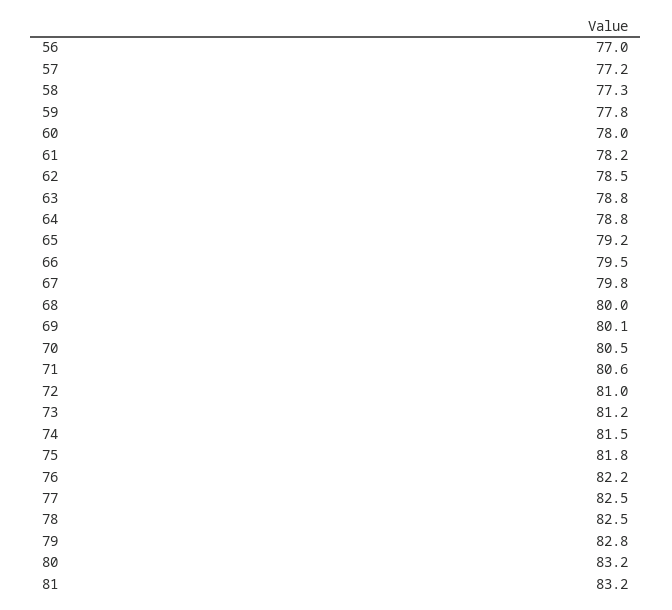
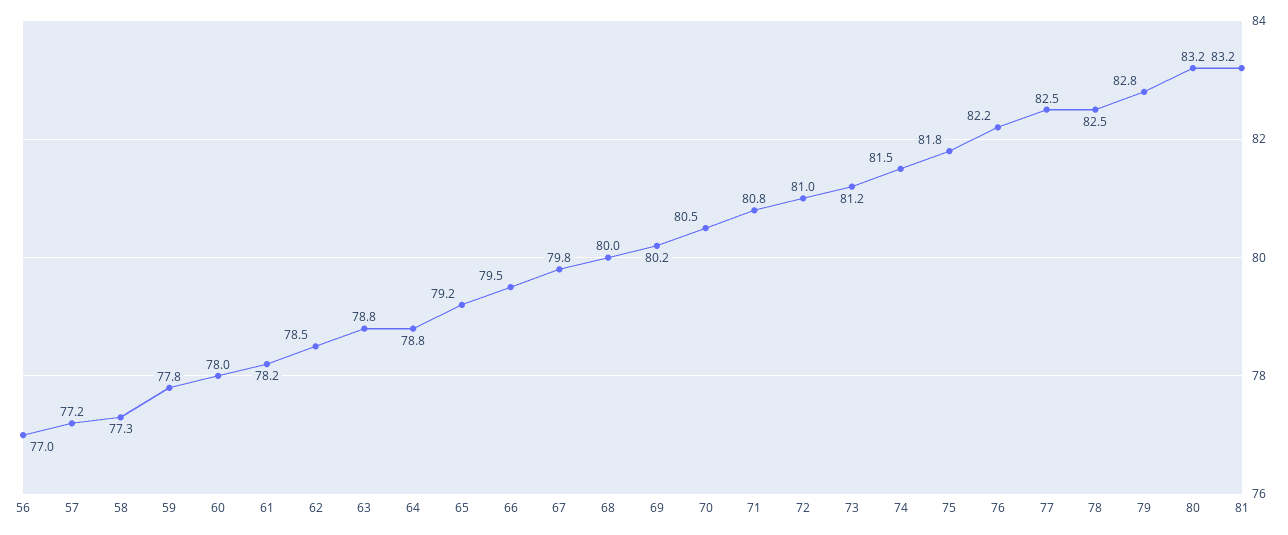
  {
    "56": 77,
    "57": 77.2,
    "58": 77.3,
    "59": 77.8,
    "60": 78,
    "61": 78.2,
    "62": 78.5,
    "63": 78.8,
    "64": 78.8,
    "65": 79.2,
    "66": 79.5,
    "67": 79.8,
    "68": 80,
-   "69": 80.1,
+   "69": 80.2,
    "70": 80.5,
-   "71": 80.6,
+   "71": 80.8,
    "72": 81,
    "73": 81.2,
    "74": 81.5,
    "75": 81.8,
    "76": 82.2,
    "77": 82.5,
    "78": 82.5,
    "79": 82.8,
    "80": 83.2,
    "81": 83.2
  }

